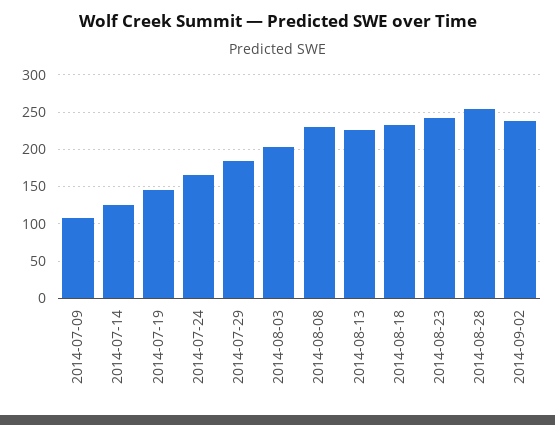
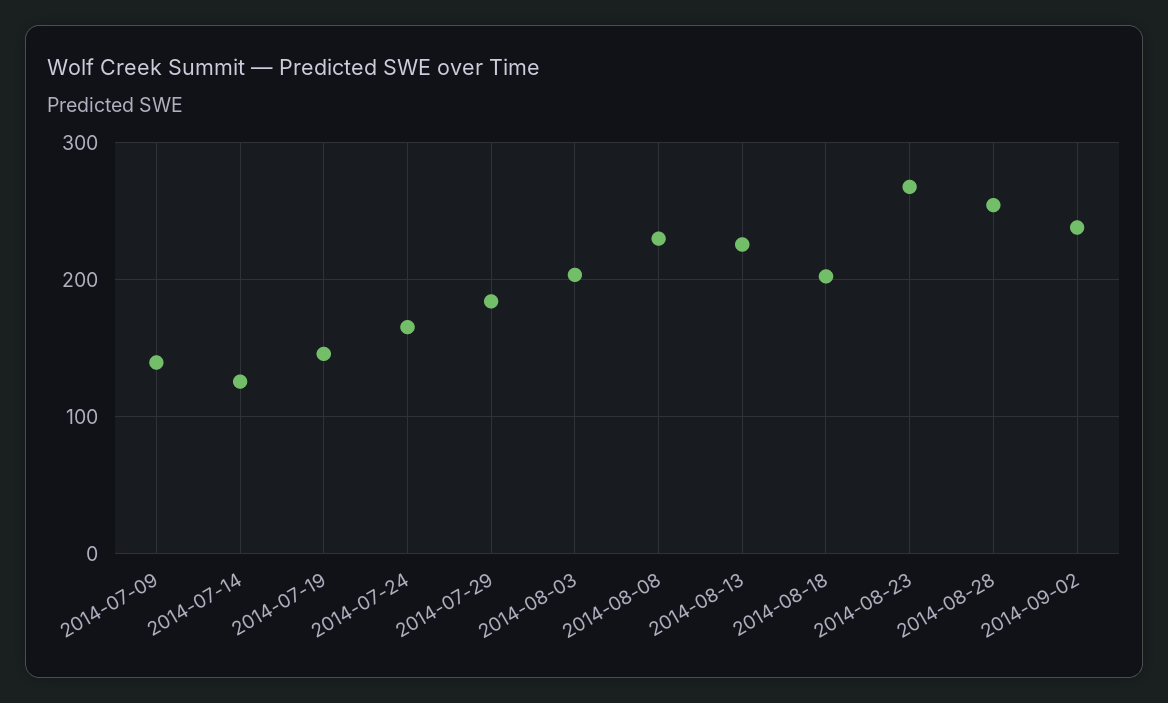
  {
-   "2014-07-09": 110,
+   "2014-07-09": 140,
    "2014-07-14": 130,
    "2014-07-19": 150,
    "2014-07-24": 170,
    "2014-07-29": 180,
    "2014-08-03": 200,
    "2014-08-08": 230,
    "2014-08-13": 230,
-   "2014-08-18": 230,
+   "2014-08-18": 200,
-   "2014-08-23": 240,
+   "2014-08-23": 270,
    "2014-08-28": 250,
    "2014-09-02": 240
  }

